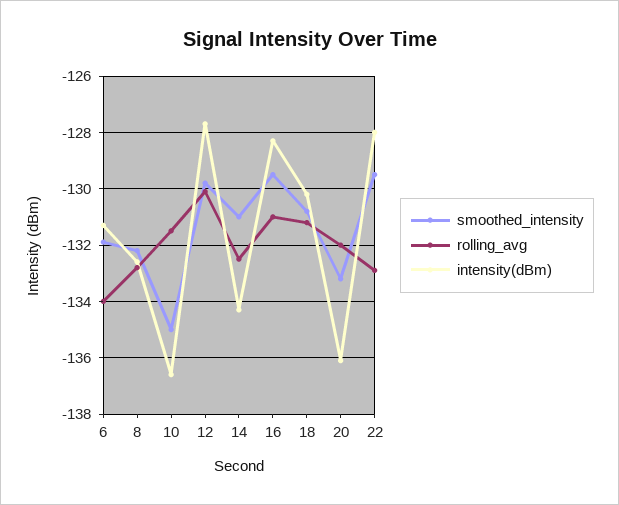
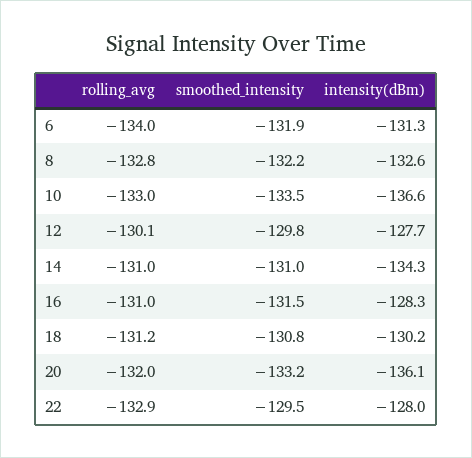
  {
    "smoothed_intensity": {
      "6": -131.9,
      "8": -132.2,
-     "10": -135,
+     "10": -133.5,
      "12": -129.8,
      "14": -131,
-     "16": -129.5,
+     "16": -131.5,
      "18": -130.8,
      "20": -133.2,
      "22": -129.5
    },
    "rolling_avg": {
      "6": -134,
      "8": -132.8,
-     "10": -131.5,
+     "10": -133,
      "12": -130.1,
-     "14": -132.5,
+     "14": -131,
      "16": -131,
      "18": -131.2,
      "20": -132,
      "22": -132.9
    },
    "intensity(dBm)": {
      "6": -131.3,
      "8": -132.6,
      "10": -136.6,
      "12": -127.7,
      "14": -134.3,
      "16": -128.3,
      "18": -130.2,
      "20": -136.1,
      "22": -128
    }
  }

